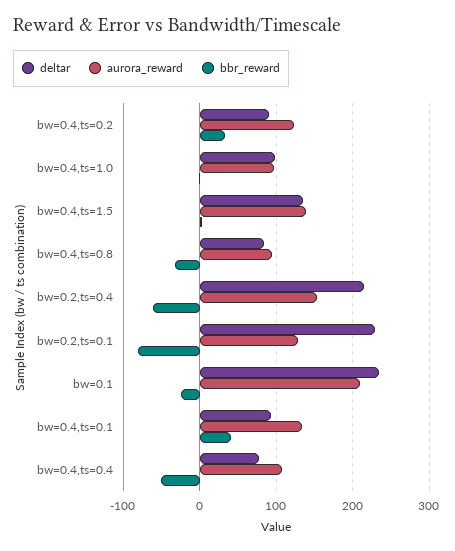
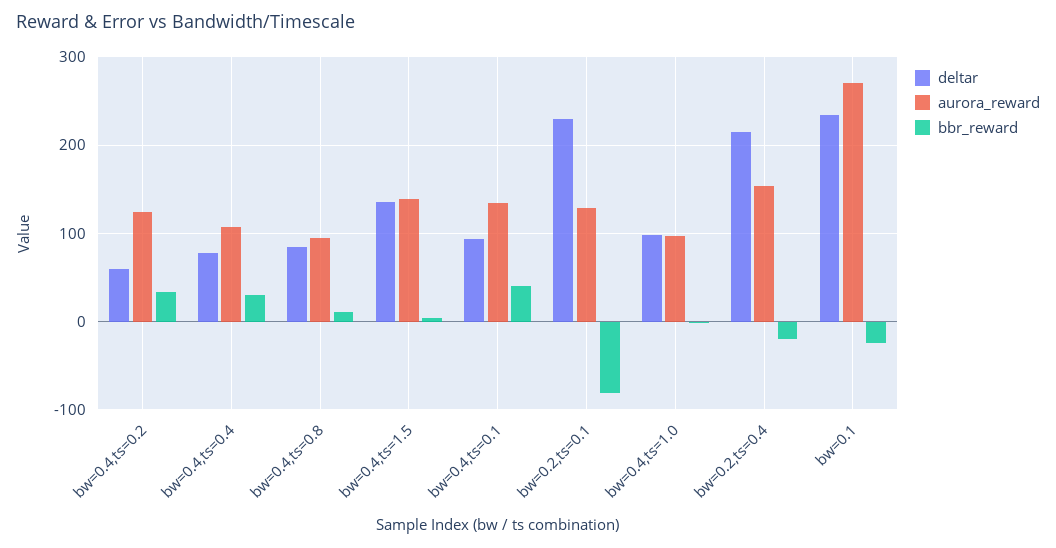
  {
    "deltar": {
-     "bw=0.4,ts=0.2": 90,
+     "bw=0.4,ts=0.2": 60,
      "bw=0.4,ts=1.0": 100,
      "bw=0.4,ts=1.5": 140,
      "bw=0.4,ts=0.8": 80,
      "bw=0.2,ts=0.4": 210,
      "bw=0.2,ts=0.1": 230,
      "bw=0.1": 230,
      "bw=0.4,ts=0.1": 90,
      "bw=0.4,ts=0.4": 80
    },
    "aurora_reward": {
      "bw=0.4,ts=0.2": 120,
      "bw=0.4,ts=1.0": 100,
      "bw=0.4,ts=1.5": 140,
      "bw=0.4,ts=0.8": 100,
      "bw=0.2,ts=0.4": 150,
      "bw=0.2,ts=0.1": 130,
-     "bw=0.1": 210,
+     "bw=0.1": 270,
      "bw=0.4,ts=0.1": 130,
      "bw=0.4,ts=0.4": 110
    },
    "bbr_reward": {
      "bw=0.4,ts=0.2": 30,
      "bw=0.4,ts=1.0": 0,
      "bw=0.4,ts=1.5": 0,
-     "bw=0.4,ts=0.8": -30,
+     "bw=0.4,ts=0.8": 10,
-     "bw=0.2,ts=0.4": -60,
+     "bw=0.2,ts=0.4": -20,
      "bw=0.2,ts=0.1": -80,
      "bw=0.1": -20,
      "bw=0.4,ts=0.1": 40,
-     "bw=0.4,ts=0.4": -50
+     "bw=0.4,ts=0.4": 30
    }
  }

